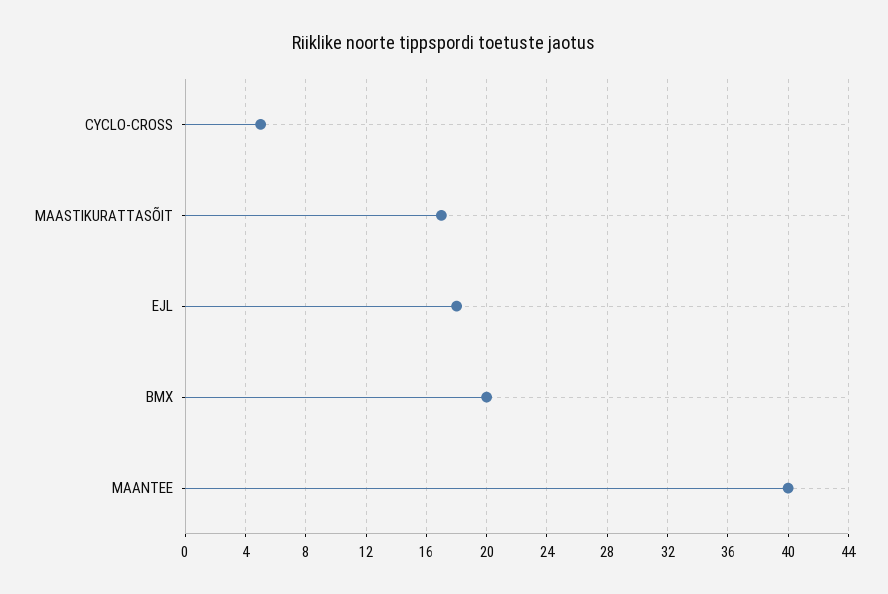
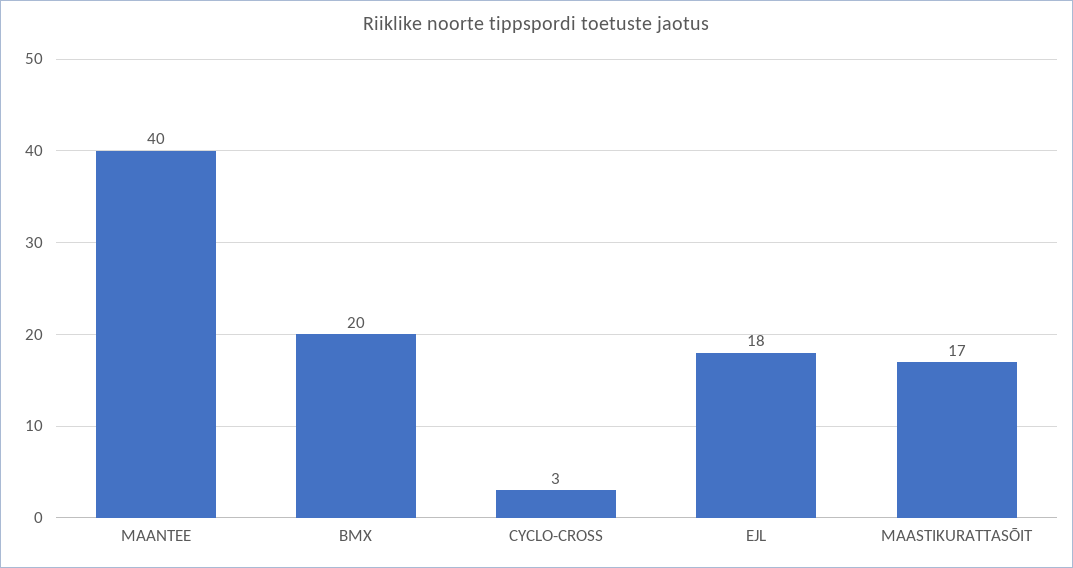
  {
-   "CYCLO-CROSS": 5,
+   "CYCLO-CROSS": 3,
    "MAASTIKURATTASÕIT": 17,
    "EJL": 18,
    "BMX": 20,
    "MAANTEE": 40
  }

